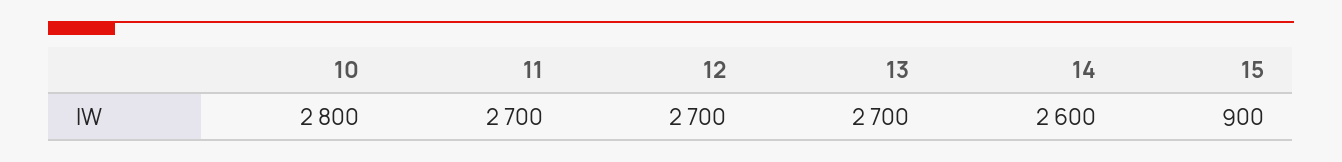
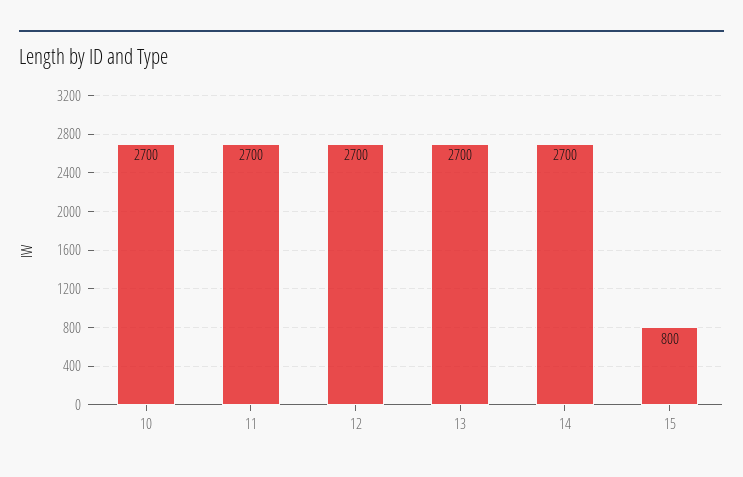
  {
-   "10": 2800,
+   "10": 2700,
    "11": 2700,
    "12": 2700,
    "13": 2700,
-   "14": 2600,
+   "14": 2700,
-   "15": 900
+   "15": 800
  }

